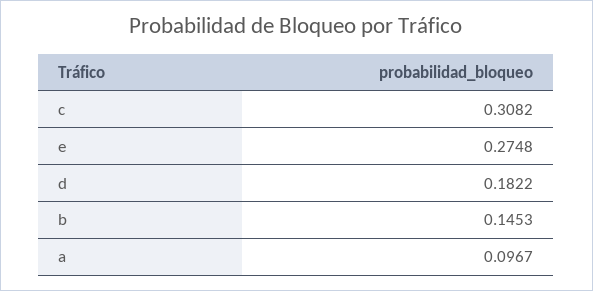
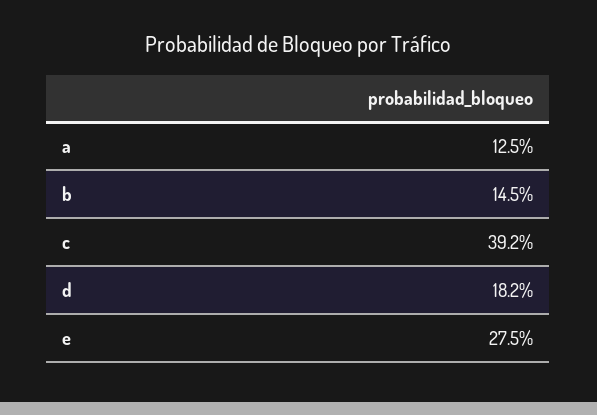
  {
-   "c": 0.3082,
+   "c": 0.392,
    "e": 0.2748,
    "d": 0.1822,
    "b": 0.1453,
-   "a": 0.0967
+   "a": 0.125
  }

